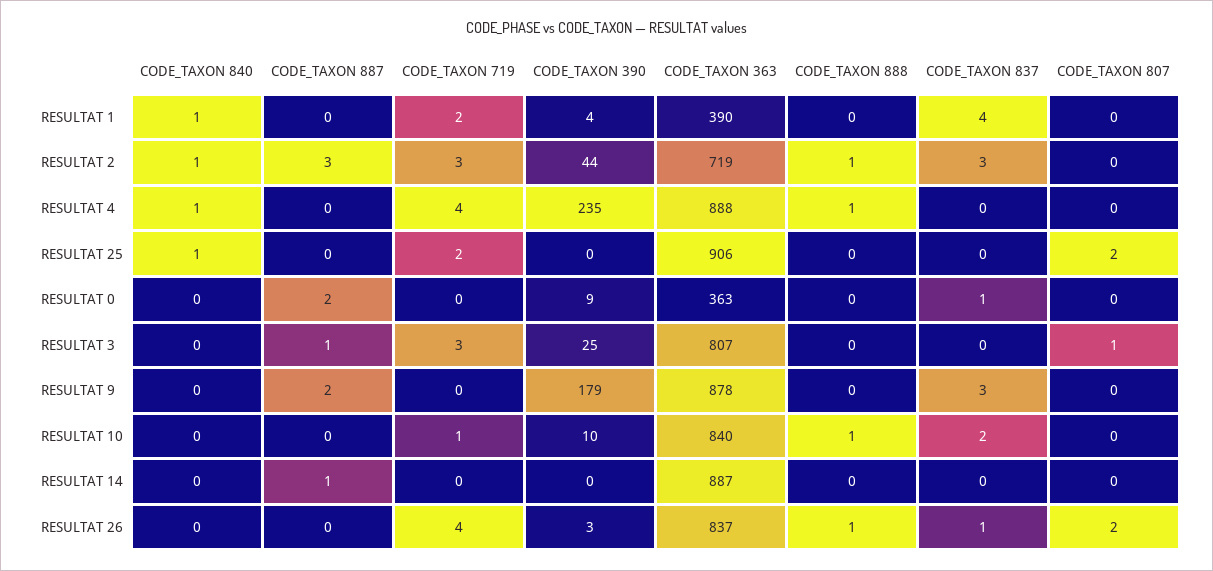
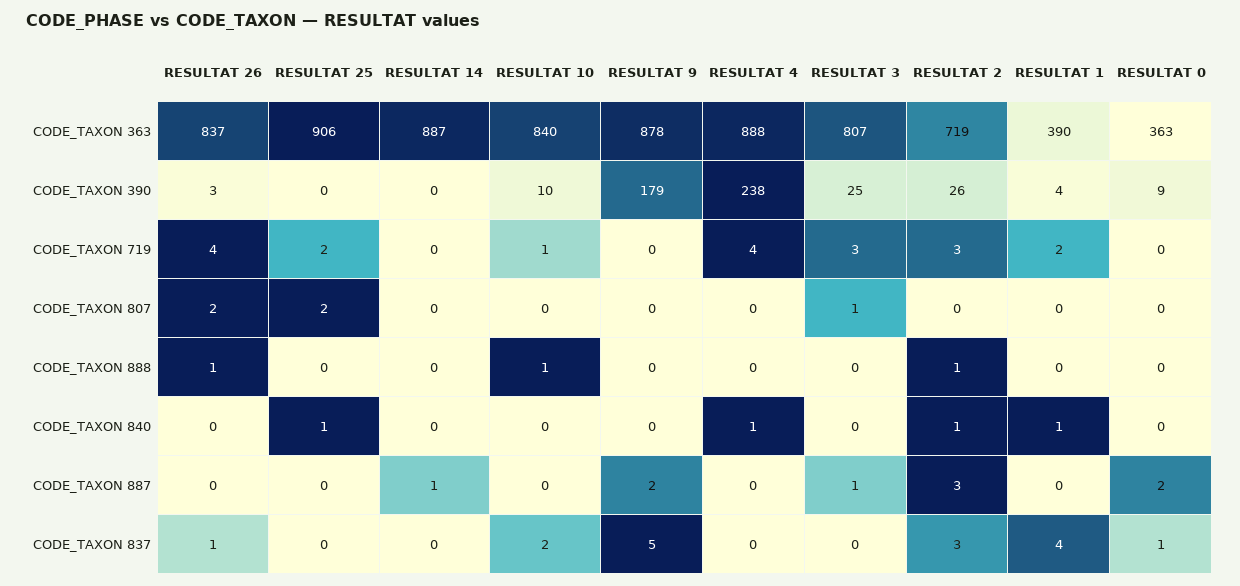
  {
    "CODE_TAXON 840": {
      "RESULTAT 1": 1,
      "RESULTAT 2": 1,
      "RESULTAT 4": 1,
      "RESULTAT 25": 1,
      "RESULTAT 0": 0,
      "RESULTAT 3": 0,
      "RESULTAT 9": 0,
      "RESULTAT 10": 0,
      "RESULTAT 14": 0,
      "RESULTAT 26": 0
    },
    "CODE_TAXON 887": {
      "RESULTAT 1": 0,
      "RESULTAT 2": 3,
      "RESULTAT 4": 0,
      "RESULTAT 25": 0,
      "RESULTAT 0": 2,
      "RESULTAT 3": 1,
      "RESULTAT 9": 2,
      "RESULTAT 10": 0,
      "RESULTAT 14": 1,
      "RESULTAT 26": 0
    },
    "CODE_TAXON 719": {
      "RESULTAT 1": 2,
      "RESULTAT 2": 3,
      "RESULTAT 4": 4,
      "RESULTAT 25": 2,
      "RESULTAT 0": 0,
      "RESULTAT 3": 3,
      "RESULTAT 9": 0,
      "RESULTAT 10": 1,
      "RESULTAT 14": 0,
      "RESULTAT 26": 4
    },
    "CODE_TAXON 390": {
      "RESULTAT 1": 4,
-     "RESULTAT 2": 44,
+     "RESULTAT 2": 26,
-     "RESULTAT 4": 235,
+     "RESULTAT 4": 238,
      "RESULTAT 25": 0,
      "RESULTAT 0": 9,
      "RESULTAT 3": 25,
      "RESULTAT 9": 179,
      "RESULTAT 10": 10,
      "RESULTAT 14": 0,
      "RESULTAT 26": 3
    },
    "CODE_TAXON 363": {
      "RESULTAT 1": 390,
      "RESULTAT 2": 719,
      "RESULTAT 4": 888,
      "RESULTAT 25": 906,
      "RESULTAT 0": 363,
      "RESULTAT 3": 807,
      "RESULTAT 9": 878,
      "RESULTAT 10": 840,
      "RESULTAT 14": 887,
      "RESULTAT 26": 837
    },
    "CODE_TAXON 888": {
      "RESULTAT 1": 0,
      "RESULTAT 2": 1,
-     "RESULTAT 4": 1,
+     "RESULTAT 4": 0,
      "RESULTAT 25": 0,
      "RESULTAT 0": 0,
      "RESULTAT 3": 0,
      "RESULTAT 9": 0,
      "RESULTAT 10": 1,
      "RESULTAT 14": 0,
      "RESULTAT 26": 1
    },
    "CODE_TAXON 837": {
      "RESULTAT 1": 4,
      "RESULTAT 2": 3,
      "RESULTAT 4": 0,
      "RESULTAT 25": 0,
      "RESULTAT 0": 1,
      "RESULTAT 3": 0,
-     "RESULTAT 9": 3,
+     "RESULTAT 9": 5,
      "RESULTAT 10": 2,
      "RESULTAT 14": 0,
      "RESULTAT 26": 1
    },
    "CODE_TAXON 807": {
      "RESULTAT 1": 0,
      "RESULTAT 2": 0,
      "RESULTAT 4": 0,
      "RESULTAT 25": 2,
      "RESULTAT 0": 0,
      "RESULTAT 3": 1,
      "RESULTAT 9": 0,
      "RESULTAT 10": 0,
      "RESULTAT 14": 0,
      "RESULTAT 26": 2
    }
  }

